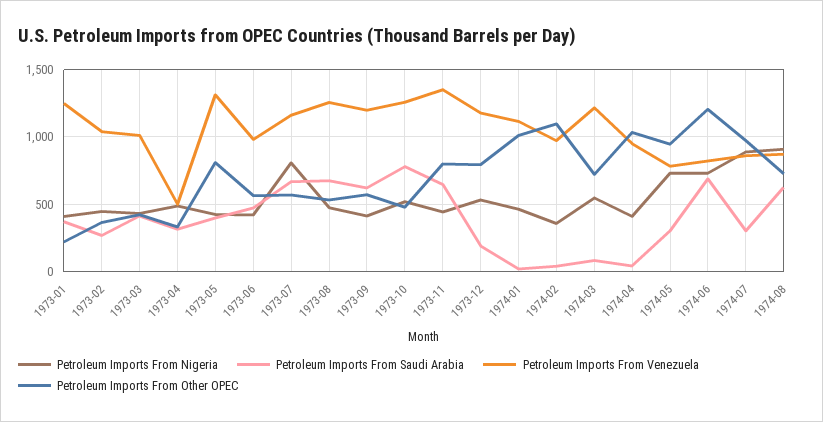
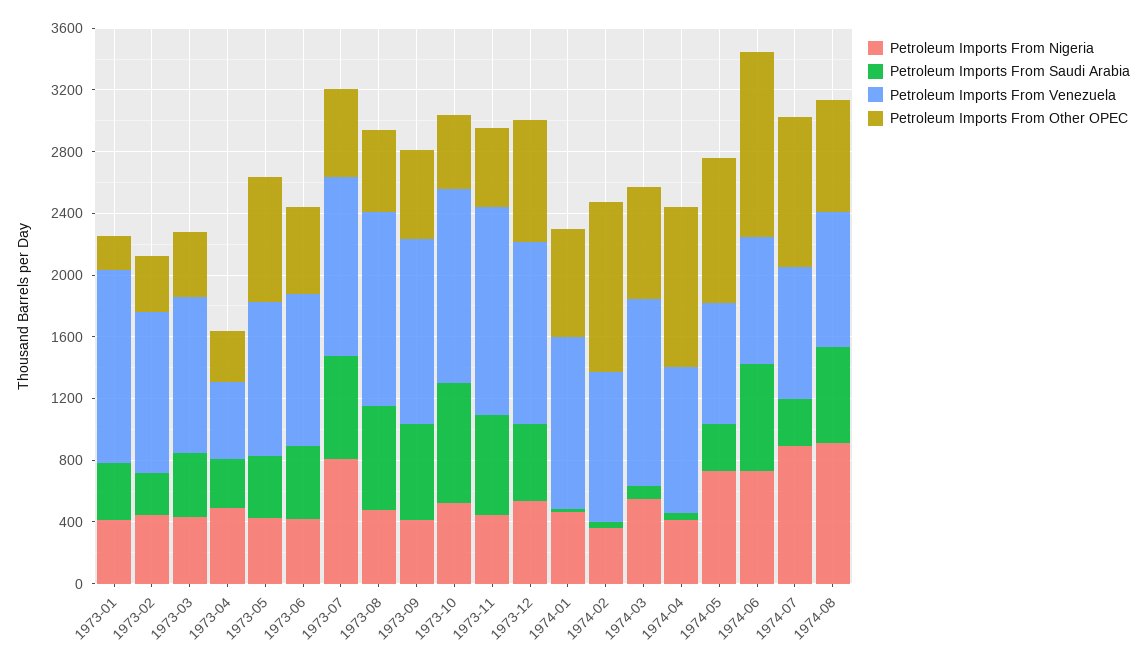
  {
    "Petroleum Imports From Nigeria": {
      "1973-01": 400,
      "1973-02": 450,
      "1973-03": 450,
      "1973-04": 500,
      "1973-05": 450,
      "1973-06": 400,
      "1973-07": 800,
      "1973-08": 500,
      "1973-09": 400,
      "1973-10": 500,
      "1973-11": 450,
      "1973-12": 550,
      "1974-01": 450,
      "1974-02": 350,
      "1974-03": 550,
      "1974-04": 400,
      "1974-05": 750,
      "1974-06": 750,
      "1974-07": 900,
      "1974-08": 900
    },
    "Petroleum Imports From Saudi Arabia": {
      "1973-01": 350,
      "1973-02": 250,
      "1973-03": 400,
      "1973-04": 300,
      "1973-05": 400,
      "1973-06": 450,
      "1973-07": 650,
      "1973-08": 700,
      "1973-09": 600,
      "1973-10": 800,
      "1973-11": 650,
-     "1973-12": 200,
+     "1973-12": 500,
      "1974-01": 0,
      "1974-02": 50,
      "1974-03": 100,
      "1974-04": 50,
      "1974-05": 300,
      "1974-06": 700,
      "1974-07": 300,
      "1974-08": 650
    },
    "Petroleum Imports From Venezuela": {
      "1973-01": 1250,
      "1973-02": 1050,
      "1973-03": 1000,
      "1973-04": 500,
-     "1973-05": 1300,
+     "1973-05": 1000,
      "1973-06": 1000,
      "1973-07": 1150,
      "1973-08": 1250,
      "1973-09": 1200,
      "1973-10": 1250,
      "1973-11": 1350,
      "1973-12": 1200,
      "1974-01": 1100,
      "1974-02": 950,
      "1974-03": 1200,
      "1974-04": 950,
      "1974-05": 800,
      "1974-06": 800,
      "1974-07": 850,
      "1974-08": 850
    },
    "Petroleum Imports From Other OPEC": {
      "1973-01": 200,
      "1973-02": 350,
      "1973-03": 400,
      "1973-04": 350,
      "1973-05": 800,
      "1973-06": 550,
      "1973-07": 550,
      "1973-08": 550,
      "1973-09": 550,
      "1973-10": 500,
-     "1973-11": 800,
+     "1973-11": 500,
      "1973-12": 800,
-     "1974-01": 1000,
+     "1974-01": 700,
      "1974-02": 1100,
      "1974-03": 700,
      "1974-04": 1050,
      "1974-05": 950,
      "1974-06": 1200,
      "1974-07": 950,
      "1974-08": 750
    }
  }

